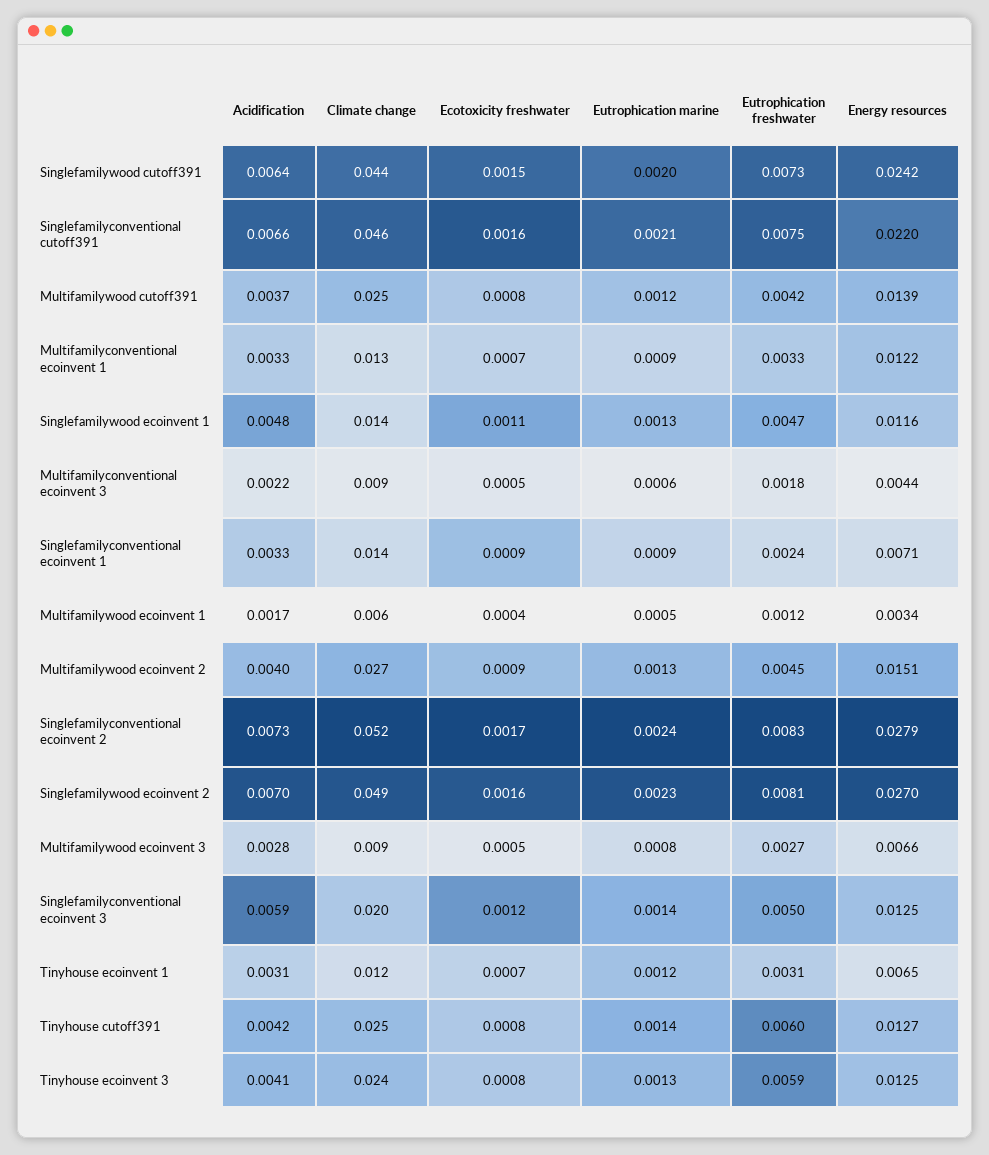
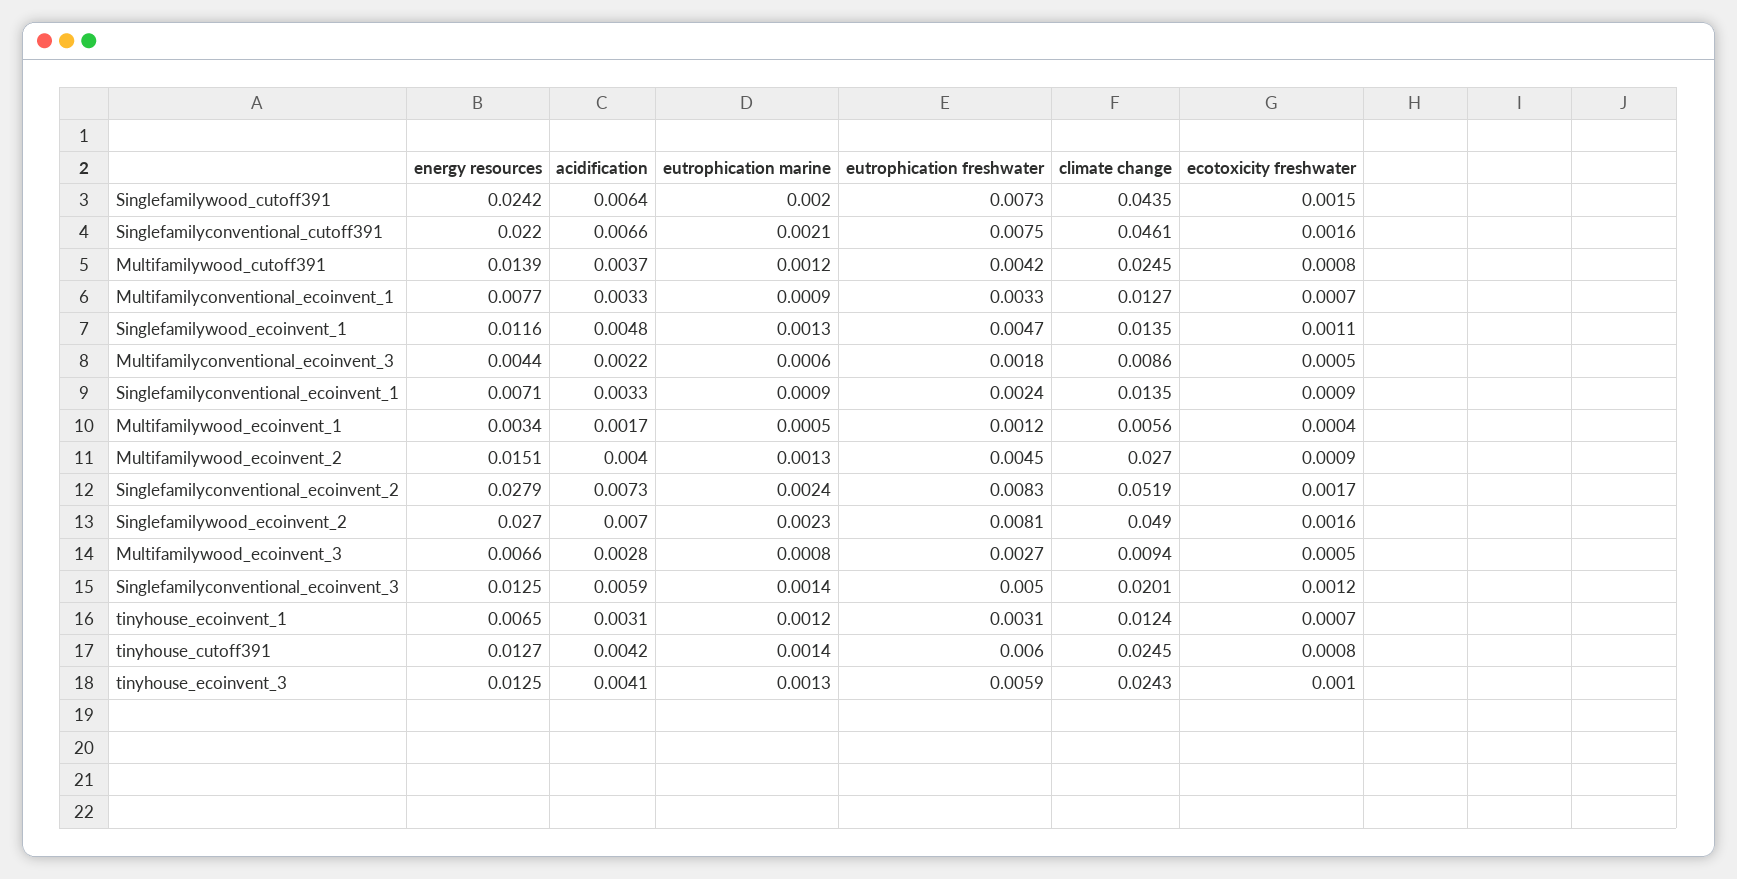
  {
    "Acidification": {
      "Singlefamilywood cutoff391": 0.0064,
      "Singlefamilyconventional cutoff391": 0.0066,
      "Multifamilywood cutoff391": 0.0037,
      "Multifamilyconventional ecoinvent 1": 0.0033,
      "Singlefamilywood ecoinvent 1": 0.0048,
      "Multifamilyconventional ecoinvent 3": 0.0022,
      "Singlefamilyconventional ecoinvent 1": 0.0033,
      "Multifamilywood ecoinvent 1": 0.0017,
      "Multifamilywood ecoinvent 2": 0.004,
      "Singlefamilyconventional ecoinvent 2": 0.0073,
      "Singlefamilywood ecoinvent 2": 0.007,
      "Multifamilywood ecoinvent 3": 0.0028,
      "Singlefamilyconventional ecoinvent 3": 0.0059,
      "Tinyhouse ecoinvent 1": 0.0031,
      "Tinyhouse cutoff391": 0.0042,
      "Tinyhouse ecoinvent 3": 0.0041
    },
    "Climate change": {
      "Singlefamilywood cutoff391": 0.0435,
      "Singlefamilyconventional cutoff391": 0.0461,
      "Multifamilywood cutoff391": 0.0245,
      "Multifamilyconventional ecoinvent 1": 0.0127,
      "Singlefamilywood ecoinvent 1": 0.0135,
      "Multifamilyconventional ecoinvent 3": 0.0086,
      "Singlefamilyconventional ecoinvent 1": 0.0135,
      "Multifamilywood ecoinvent 1": 0.0056,
      "Multifamilywood ecoinvent 2": 0.027,
      "Singlefamilyconventional ecoinvent 2": 0.0519,
      "Singlefamilywood ecoinvent 2": 0.049,
      "Multifamilywood ecoinvent 3": 0.0094,
      "Singlefamilyconventional ecoinvent 3": 0.0201,
      "Tinyhouse ecoinvent 1": 0.0124,
      "Tinyhouse cutoff391": 0.0245,
      "Tinyhouse ecoinvent 3": 0.0243
    },
    "Ecotoxicity freshwater": {
      "Singlefamilywood cutoff391": 0.0015,
      "Singlefamilyconventional cutoff391": 0.0016,
      "Multifamilywood cutoff391": 0.0008,
      "Multifamilyconventional ecoinvent 1": 0.0007,
      "Singlefamilywood ecoinvent 1": 0.0011,
      "Multifamilyconventional ecoinvent 3": 0.0005,
      "Singlefamilyconventional ecoinvent 1": 0.0009,
      "Multifamilywood ecoinvent 1": 0.0004,
      "Multifamilywood ecoinvent 2": 0.0009,
      "Singlefamilyconventional ecoinvent 2": 0.0017,
      "Singlefamilywood ecoinvent 2": 0.0016,
      "Multifamilywood ecoinvent 3": 0.0005,
      "Singlefamilyconventional ecoinvent 3": 0.0012,
      "Tinyhouse ecoinvent 1": 0.0007,
      "Tinyhouse cutoff391": 0.0008,
-     "Tinyhouse ecoinvent 3": 0.0008
+     "Tinyhouse ecoinvent 3": 0.001
    },
    "Eutrophication marine": {
      "Singlefamilywood cutoff391": 0.002,
      "Singlefamilyconventional cutoff391": 0.0021,
      "Multifamilywood cutoff391": 0.0012,
      "Multifamilyconventional ecoinvent 1": 0.0009,
      "Singlefamilywood ecoinvent 1": 0.0013,
      "Multifamilyconventional ecoinvent 3": 0.0006,
      "Singlefamilyconventional ecoinvent 1": 0.0009,
      "Multifamilywood ecoinvent 1": 0.0005,
      "Multifamilywood ecoinvent 2": 0.0013,
      "Singlefamilyconventional ecoinvent 2": 0.0024,
      "Singlefamilywood ecoinvent 2": 0.0023,
      "Multifamilywood ecoinvent 3": 0.0008,
      "Singlefamilyconventional ecoinvent 3": 0.0014,
      "Tinyhouse ecoinvent 1": 0.0012,
      "Tinyhouse cutoff391": 0.0014,
      "Tinyhouse ecoinvent 3": 0.0013
    },
    "Eutrophication freshwater": {
      "Singlefamilywood cutoff391": 0.0073,
      "Singlefamilyconventional cutoff391": 0.0075,
      "Multifamilywood cutoff391": 0.0042,
      "Multifamilyconventional ecoinvent 1": 0.0033,
      "Singlefamilywood ecoinvent 1": 0.0047,
      "Multifamilyconventional ecoinvent 3": 0.0018,
      "Singlefamilyconventional ecoinvent 1": 0.0024,
      "Multifamilywood ecoinvent 1": 0.0012,
      "Multifamilywood ecoinvent 2": 0.0045,
      "Singlefamilyconventional ecoinvent 2": 0.0083,
      "Singlefamilywood ecoinvent 2": 0.0081,
      "Multifamilywood ecoinvent 3": 0.0027,
      "Singlefamilyconventional ecoinvent 3": 0.005,
      "Tinyhouse ecoinvent 1": 0.0031,
      "Tinyhouse cutoff391": 0.006,
      "Tinyhouse ecoinvent 3": 0.0059
    },
    "Energy resources": {
      "Singlefamilywood cutoff391": 0.0242,
      "Singlefamilyconventional cutoff391": 0.022,
      "Multifamilywood cutoff391": 0.0139,
-     "Multifamilyconventional ecoinvent 1": 0.0122,
+     "Multifamilyconventional ecoinvent 1": 0.0077,
      "Singlefamilywood ecoinvent 1": 0.0116,
      "Multifamilyconventional ecoinvent 3": 0.0044,
      "Singlefamilyconventional ecoinvent 1": 0.0071,
      "Multifamilywood ecoinvent 1": 0.0034,
      "Multifamilywood ecoinvent 2": 0.0151,
      "Singlefamilyconventional ecoinvent 2": 0.0279,
      "Singlefamilywood ecoinvent 2": 0.027,
      "Multifamilywood ecoinvent 3": 0.0066,
      "Singlefamilyconventional ecoinvent 3": 0.0125,
      "Tinyhouse ecoinvent 1": 0.0065,
      "Tinyhouse cutoff391": 0.0127,
      "Tinyhouse ecoinvent 3": 0.0125
    }
  }

